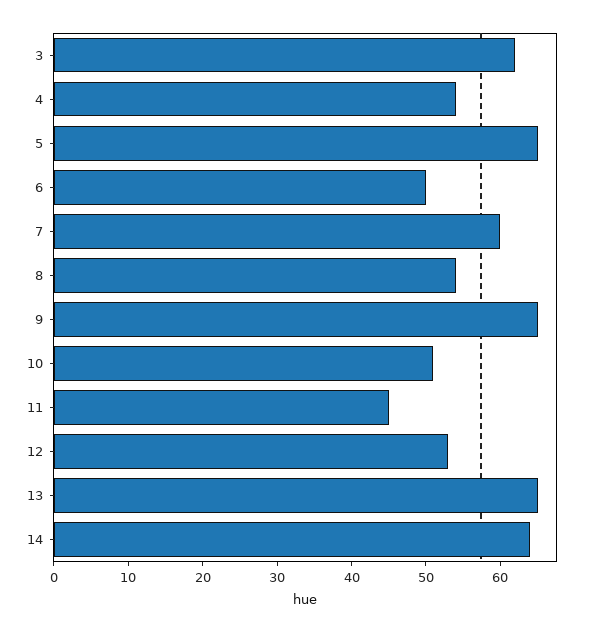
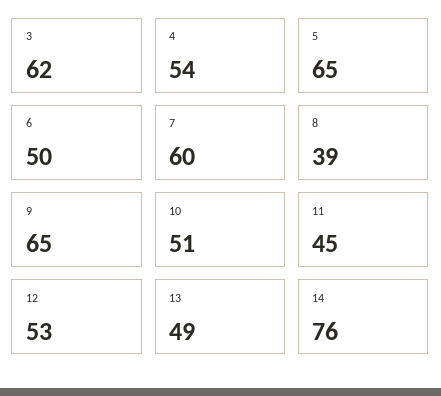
  {
    "3": 62,
    "4": 54,
    "5": 65,
    "6": 50,
    "7": 60,
-   "8": 55,
+   "8": 39,
    "9": 65,
    "10": 51,
    "11": 45,
    "12": 53,
-   "13": 65,
+   "13": 49,
-   "14": 65
+   "14": 76
  }

